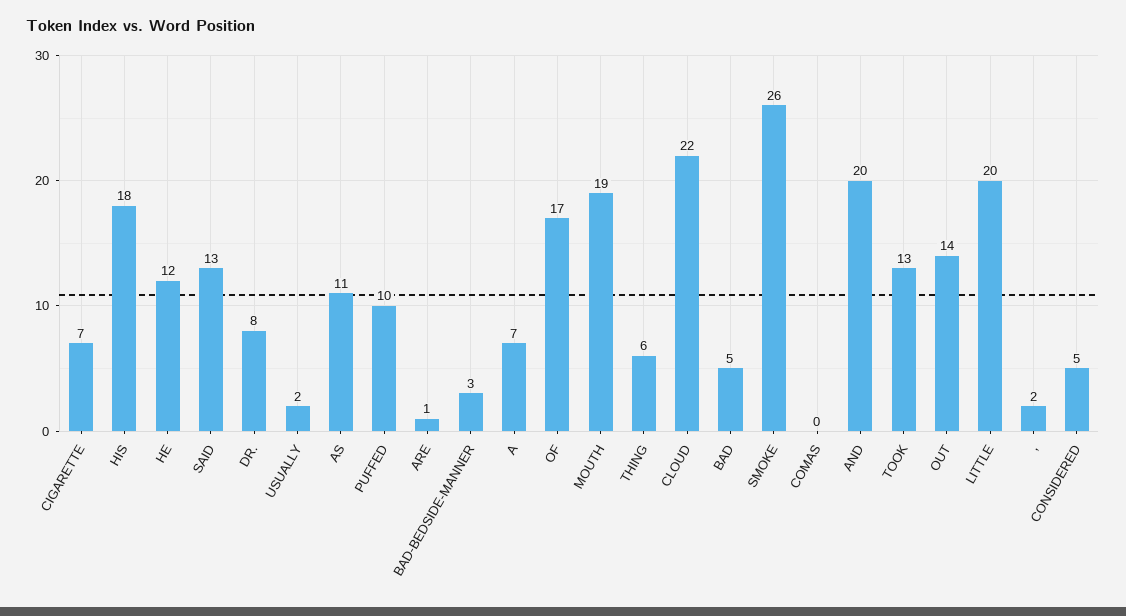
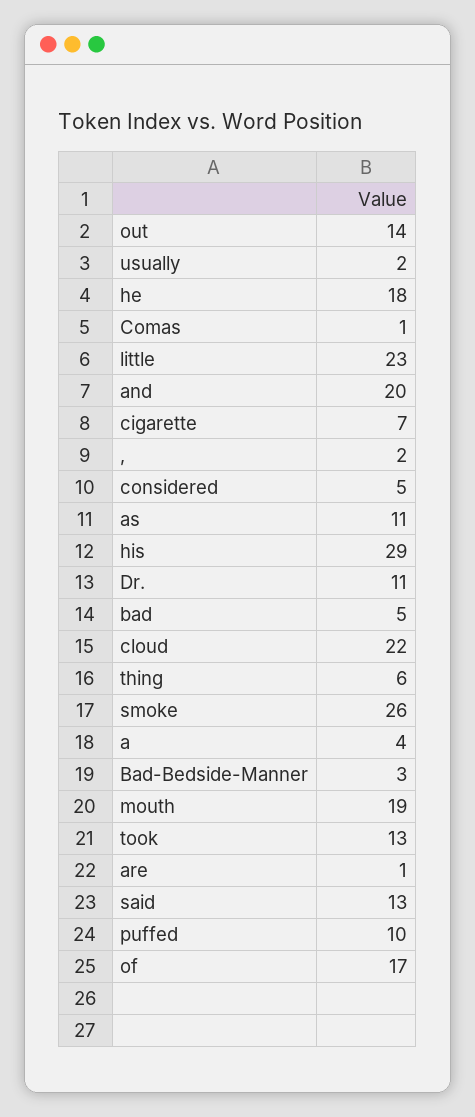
  {
    "CIGARETTE": 7,
-   "HIS": 18,
+   "HIS": 29,
-   "HE": 12,
+   "HE": 18,
    "SAID": 13,
-   "DR.": 8,
+   "DR.": 11,
    "USUALLY": 2,
    "AS": 11,
    "PUFFED": 10,
    "ARE": 1,
    "BAD-BEDSIDE-MANNER": 3,
-   "A": 7,
+   "A": 4,
    "OF": 17,
    "MOUTH": 19,
    "THING": 6,
    "CLOUD": 22,
    "BAD": 5,
    "SMOKE": 26,
-   "COMAS": 0,
+   "COMAS": 1,
    "AND": 20,
    "TOOK": 13,
    "OUT": 14,
-   "LITTLE": 20,
+   "LITTLE": 23,
    ",": 2,
    "CONSIDERED": 5
  }

